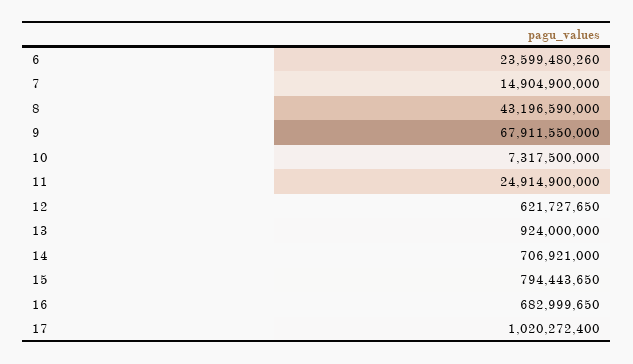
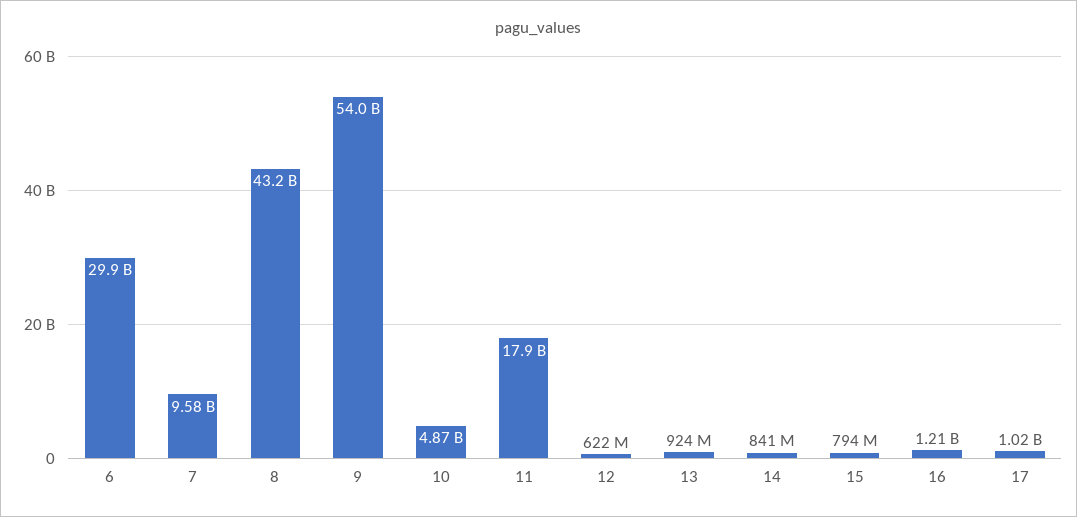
  {
-   "6": 23599480260,
+   "6": 29900000000,
-   "7": 14904900000,
+   "7": 9580000000,
    "8": 43196590000,
-   "9": 67911550000,
+   "9": 54000000000,
-   "10": 7317500000,
+   "10": 4870000000,
-   "11": 24914900000,
+   "11": 17900000000,
    "12": 621727650,
    "13": 924000000,
-   "14": 706921000,
+   "14": 841000000,
    "15": 794443650,
-   "16": 682999650,
+   "16": 1210000000,
    "17": 1020272400
  }

